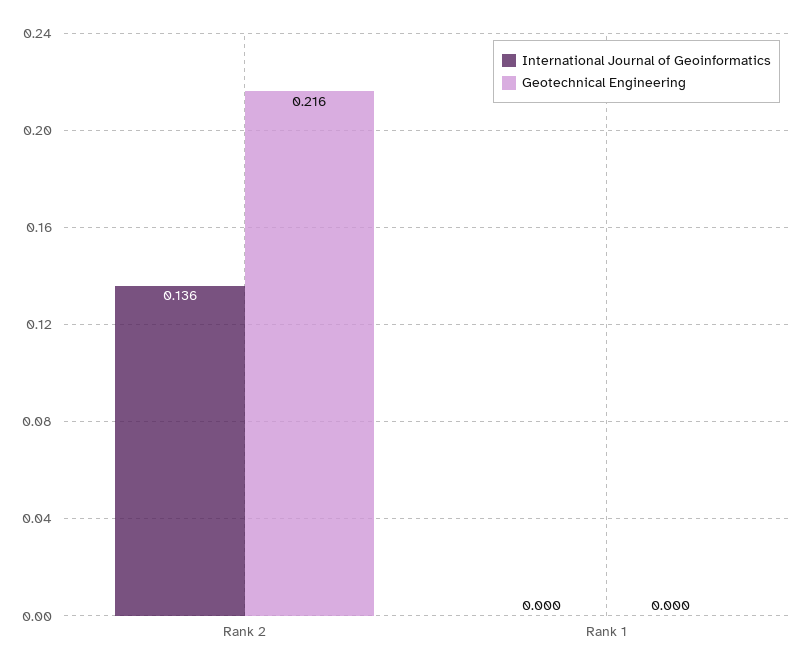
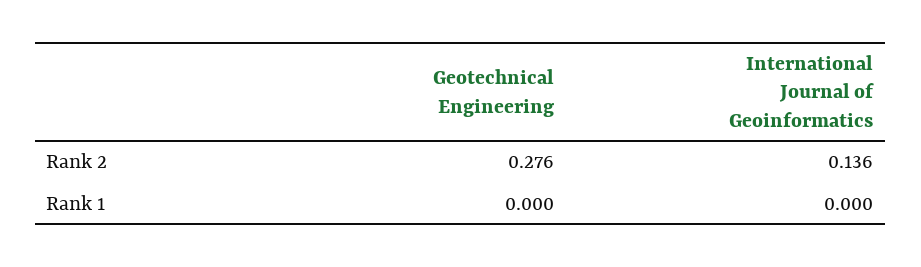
  {
    "International Journal of Geoinformatics": {
      "Rank 2": 0.136,
      "Rank 1": 0
    },
    "Geotechnical Engineering": {
-     "Rank 2": 0.216,
+     "Rank 2": 0.276,
      "Rank 1": 0
    }
  }

